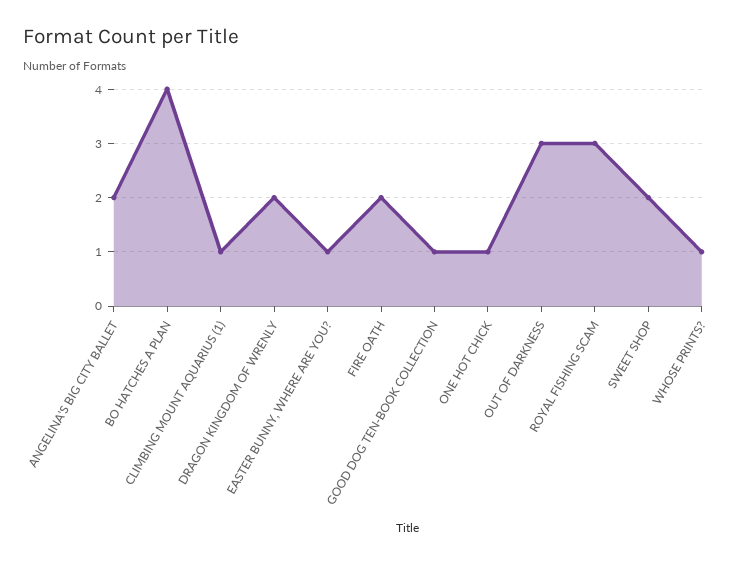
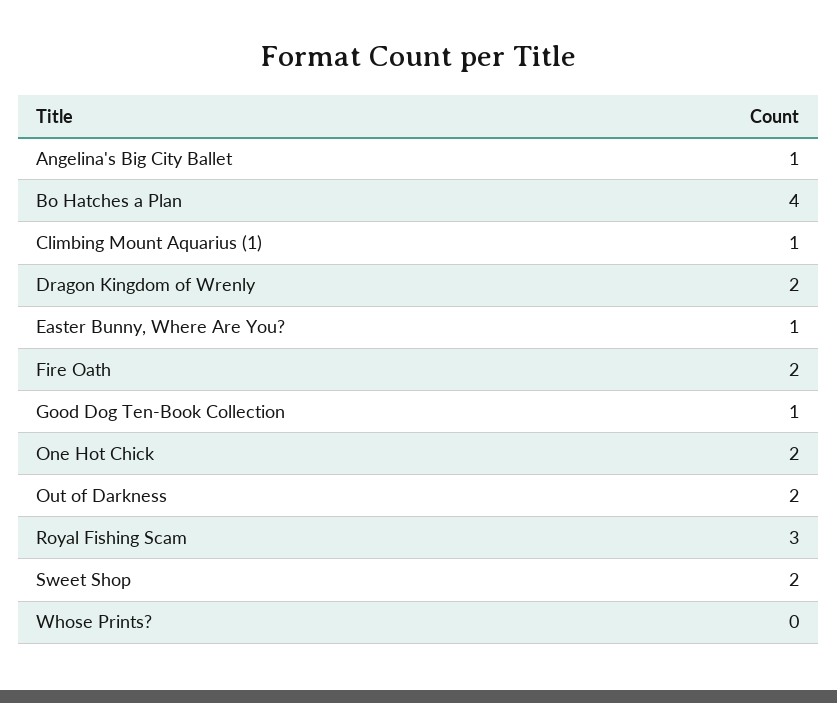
  {
-   "ANGELINA'S BIG CITY BALLET": 2,
+   "ANGELINA'S BIG CITY BALLET": 1,
    "BO HATCHES A PLAN": 4,
    "CLIMBING MOUNT AQUARIUS (1)": 1,
    "DRAGON KINGDOM OF WRENLY": 2,
    "EASTER BUNNY, WHERE ARE YOU?": 1,
    "FIRE OATH": 2,
    "GOOD DOG TEN-BOOK COLLECTION": 1,
-   "ONE HOT CHICK": 1,
+   "ONE HOT CHICK": 2,
-   "OUT OF DARKNESS": 3,
+   "OUT OF DARKNESS": 2,
    "ROYAL FISHING SCAM": 3,
    "SWEET SHOP": 2,
-   "WHOSE PRINTS?": 1
+   "WHOSE PRINTS?": 0
  }

